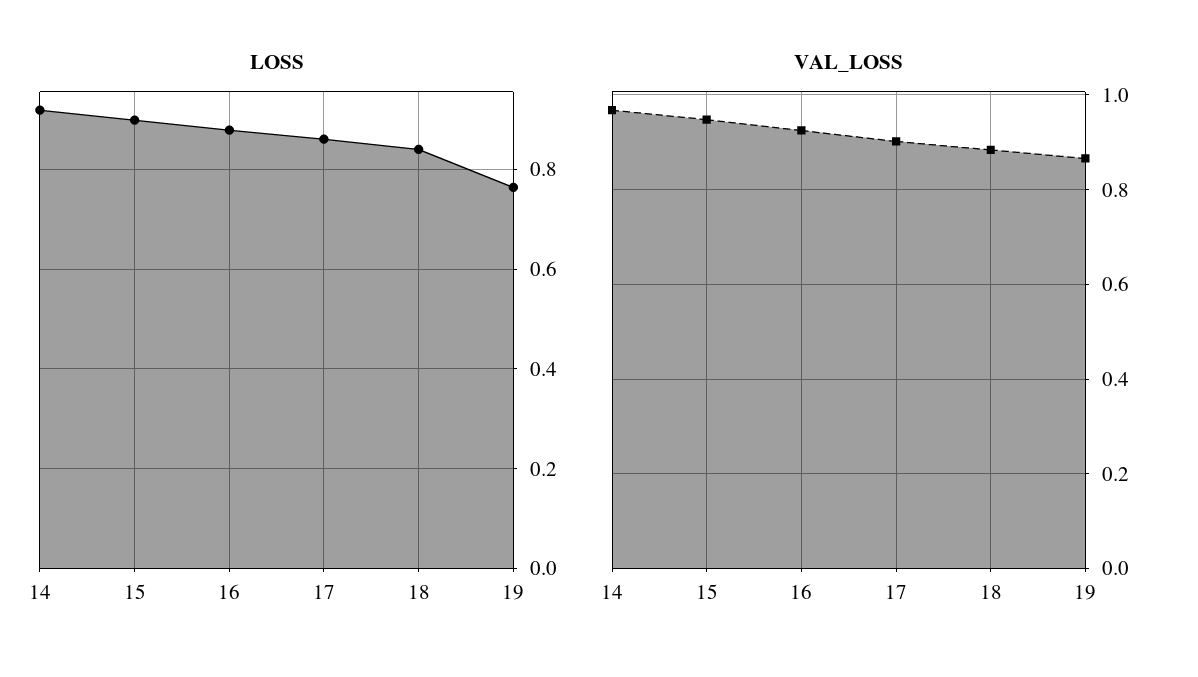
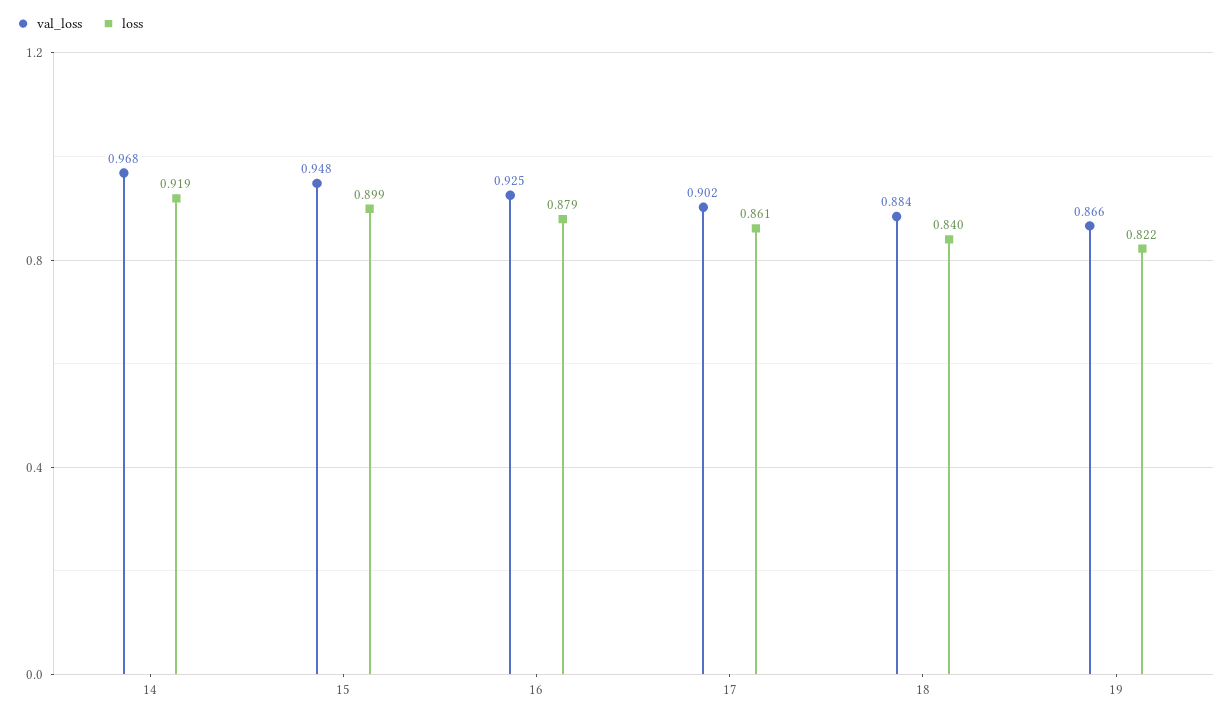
  {
    "LOSS": {
      "14": 0.919,
      "15": 0.899,
      "16": 0.879,
      "17": 0.861,
      "18": 0.84,
-     "19": 0.76
+     "19": 0.822
    },
    "VAL_LOSS": {
      "14": 0.968,
      "15": 0.948,
      "16": 0.925,
      "17": 0.902,
      "18": 0.884,
      "19": 0.866
    }
  }

